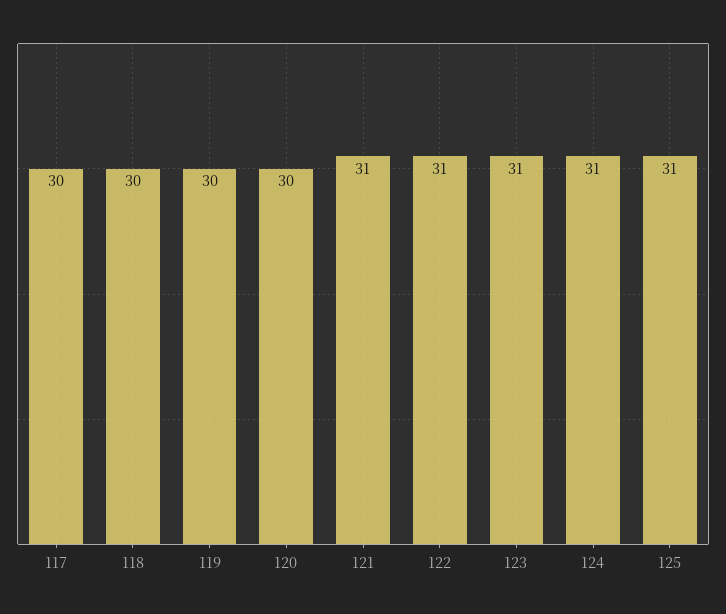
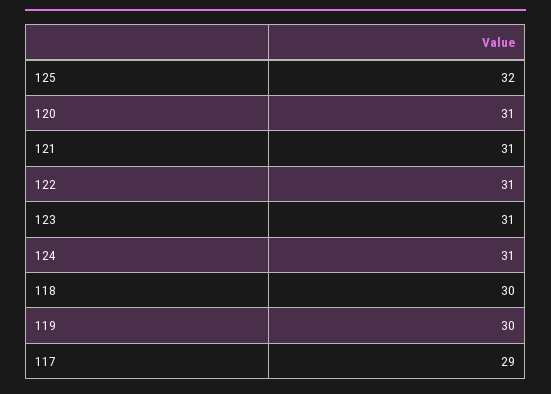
  {
-   "117": 30,
+   "117": 29,
    "118": 30,
    "119": 30,
-   "120": 30,
+   "120": 31,
    "121": 31,
    "122": 31,
    "123": 31,
    "124": 31,
-   "125": 31
+   "125": 32
  }

